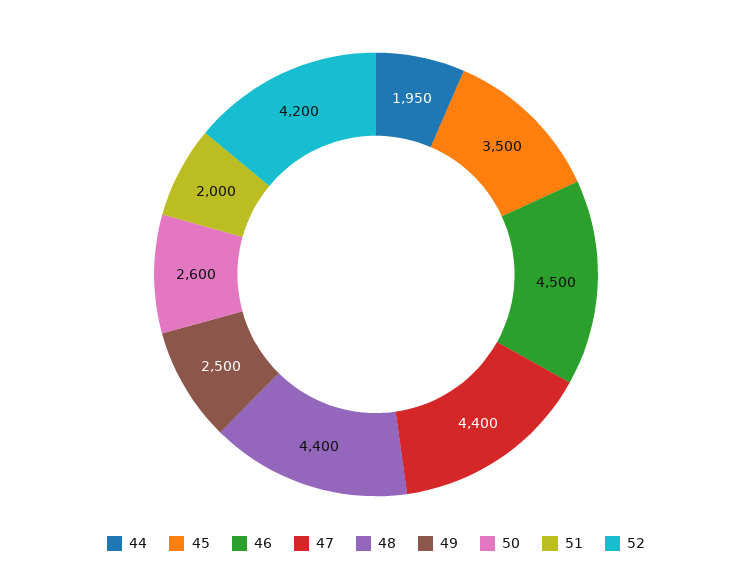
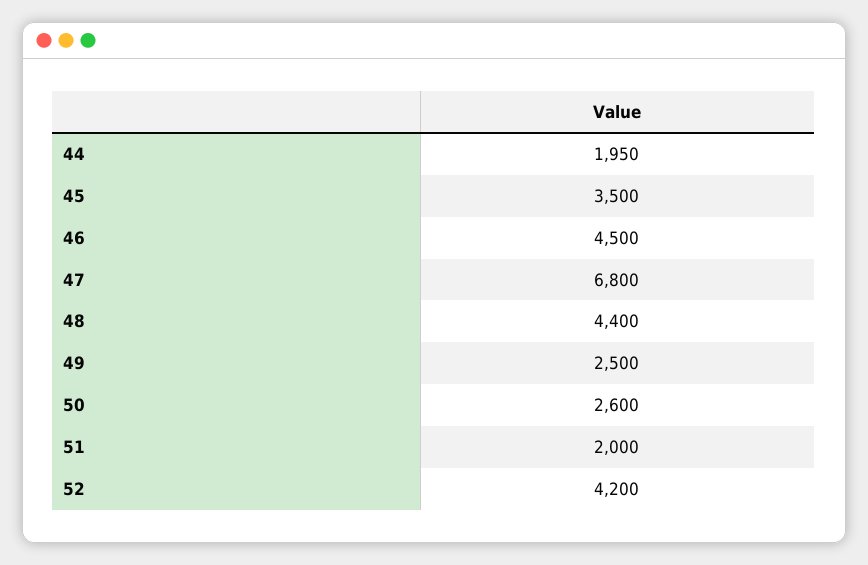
  {
    "44": 1950,
    "45": 3500,
    "46": 4500,
-   "47": 4400,
+   "47": 6800,
    "48": 4400,
    "49": 2500,
    "50": 2600,
    "51": 2000,
    "52": 4200
  }

